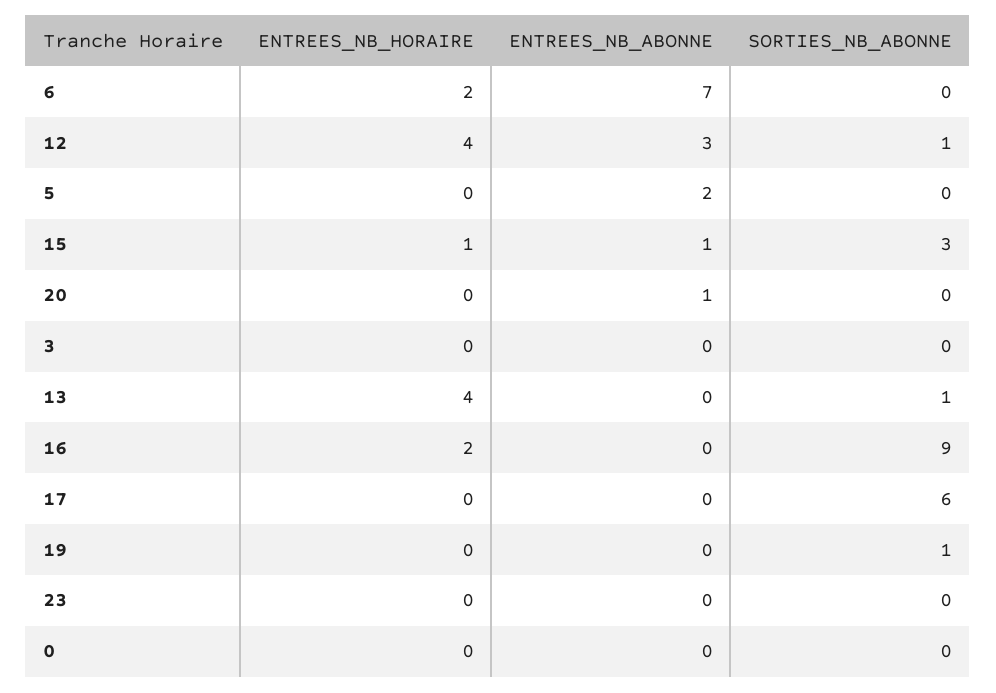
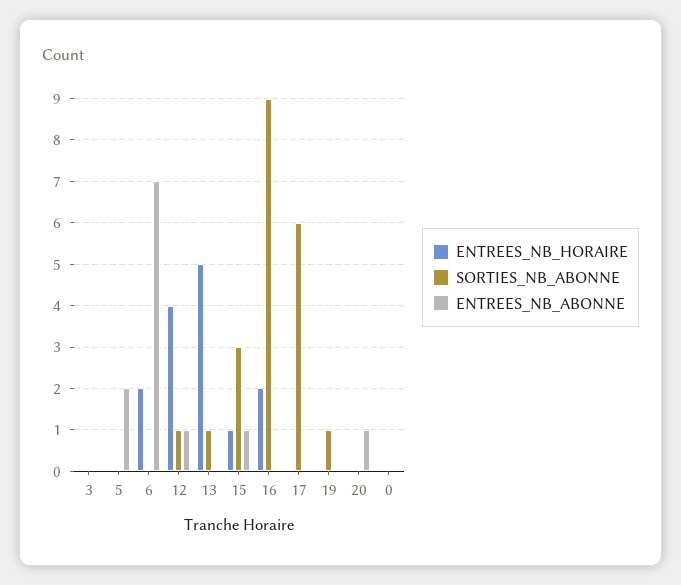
  {
    "ENTREES_NB_HORAIRE": {
      "6": 2,
      "12": 4,
      "5": 0,
      "15": 1,
      "20": 0,
      "3": 0,
-     "13": 4,
+     "13": 5,
      "16": 2,
      "17": 0,
      "19": 0,
-     "23": 0,
      "0": 0
    },
    "ENTREES_NB_ABONNE": {
      "6": 7,
-     "12": 3,
+     "12": 1,
      "5": 2,
      "15": 1,
      "20": 1,
      "3": 0,
      "13": 0,
      "16": 0,
      "17": 0,
      "19": 0,
-     "23": 0,
      "0": 0
    },
    "SORTIES_NB_ABONNE": {
      "6": 0,
      "12": 1,
      "5": 0,
      "15": 3,
      "20": 0,
      "3": 0,
      "13": 1,
      "16": 9,
      "17": 6,
      "19": 1,
-     "23": 0,
      "0": 0
    }
  }

